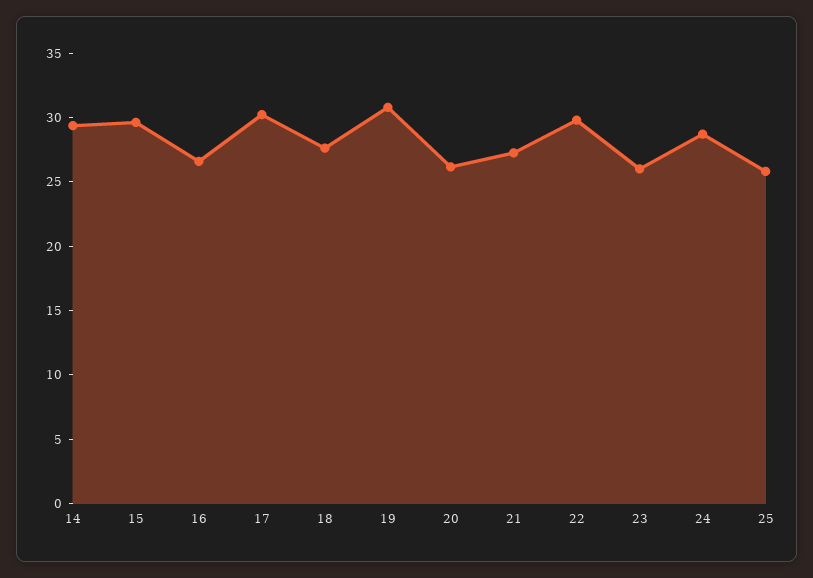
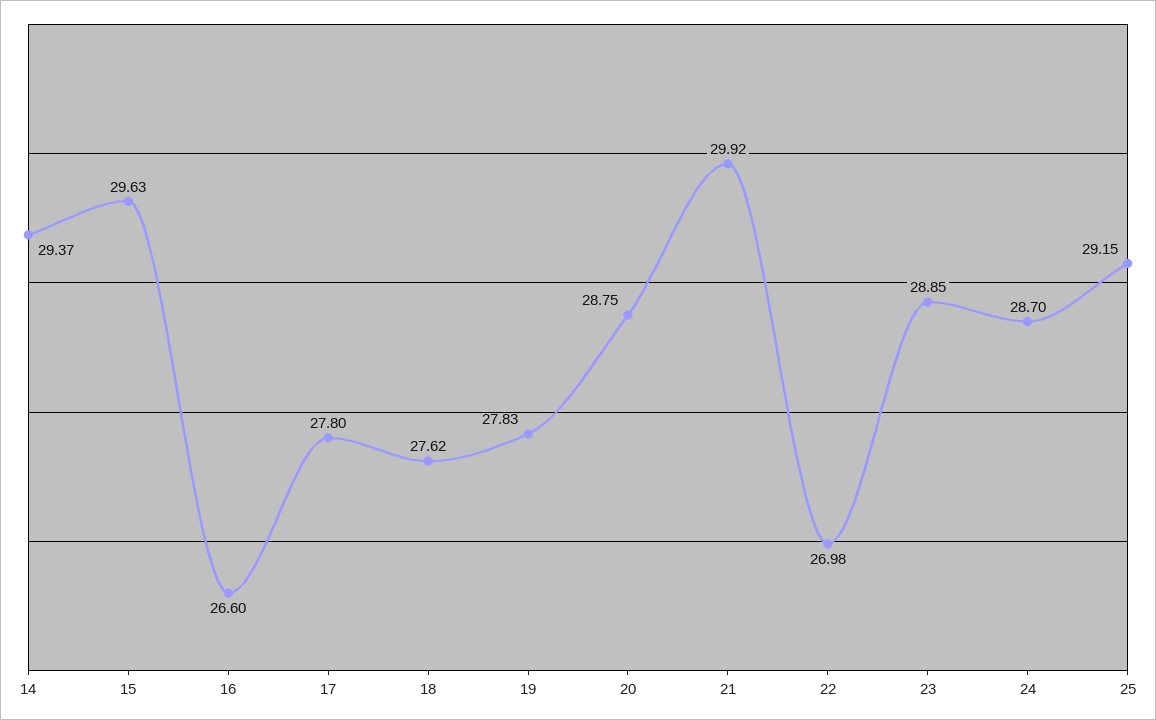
  {
    "14": 29.37,
    "15": 29.63,
    "16": 26.6,
-   "17": 30,
+   "17": 27.8,
    "18": 27.62,
-   "19": 31,
+   "19": 27.83,
-   "20": 26,
+   "20": 28.75,
-   "21": 27,
+   "21": 29.92,
-   "22": 30,
+   "22": 26.98,
-   "23": 26,
+   "23": 28.85,
    "24": 28.7,
-   "25": 26
+   "25": 29.15
  }

